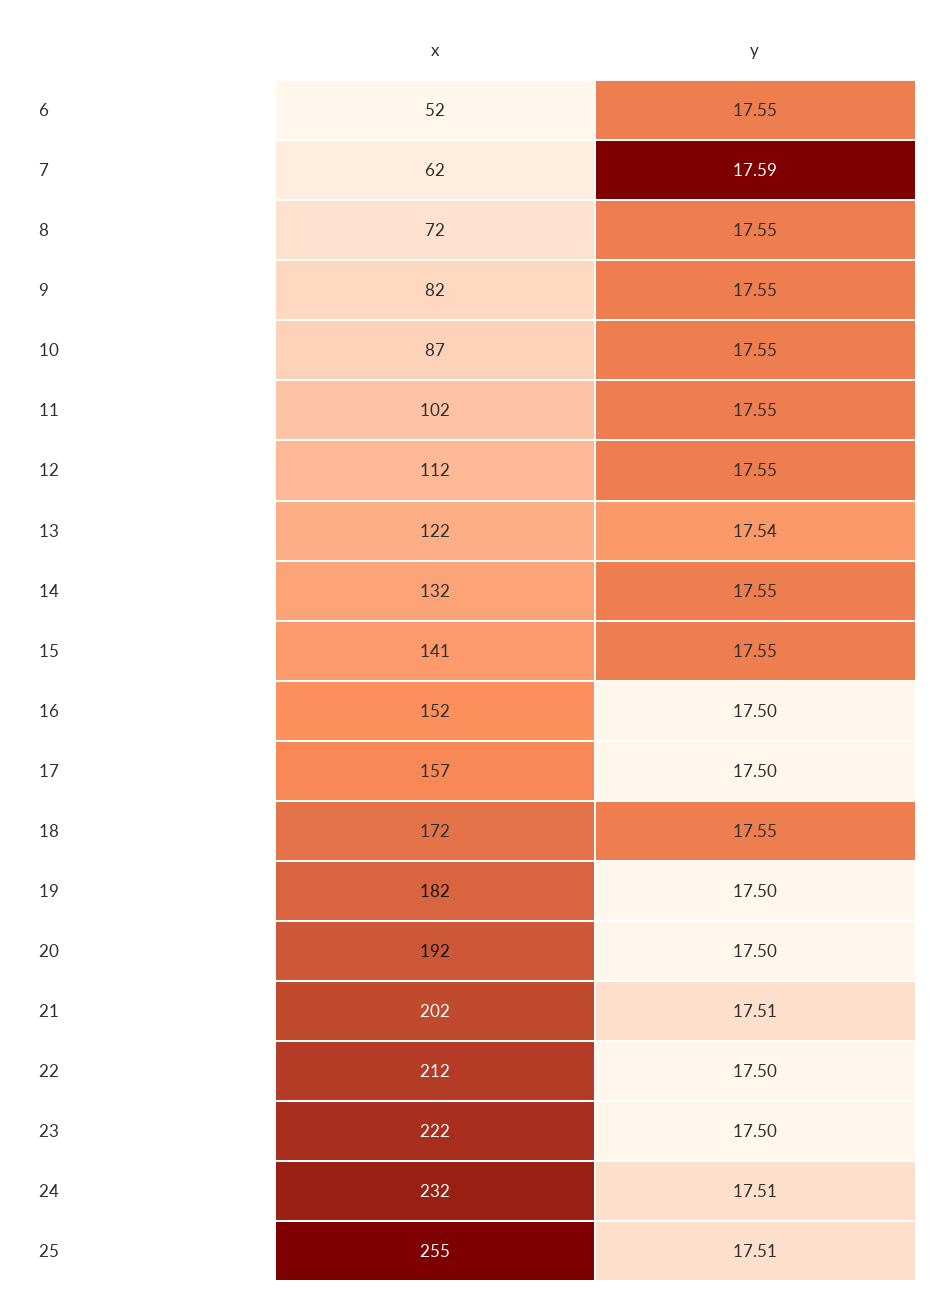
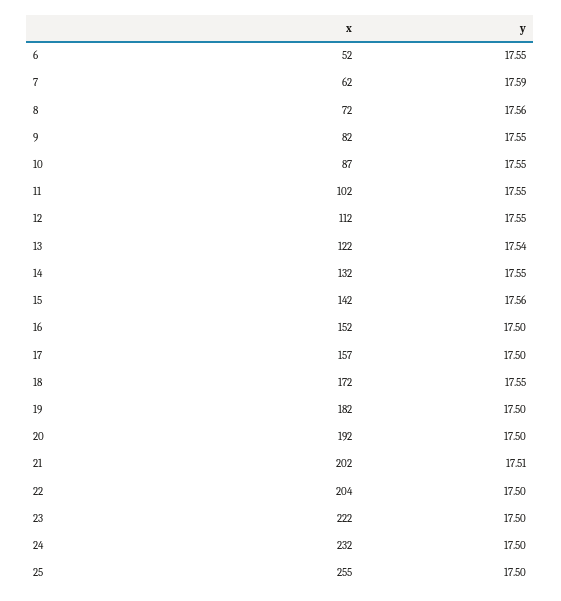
  {
    "x": {
      "6": 52,
      "7": 62,
      "8": 72,
      "9": 82,
      "10": 87,
      "11": 102,
      "12": 112,
      "13": 122,
      "14": 132,
-     "15": 141,
+     "15": 142,
      "16": 152,
      "17": 157,
      "18": 172,
      "19": 182,
      "20": 192,
      "21": 202,
-     "22": 212,
+     "22": 204,
      "23": 222,
      "24": 232,
      "25": 255
    },
    "y": {
      "6": 17.55,
      "7": 17.59,
-     "8": 17.55,
+     "8": 17.56,
      "9": 17.55,
      "10": 17.55,
      "11": 17.55,
      "12": 17.55,
      "13": 17.54,
      "14": 17.55,
-     "15": 17.55,
+     "15": 17.56,
      "16": 17.5,
      "17": 17.5,
      "18": 17.55,
      "19": 17.5,
      "20": 17.5,
      "21": 17.51,
      "22": 17.5,
      "23": 17.5,
-     "24": 17.51,
+     "24": 17.5,
-     "25": 17.51
+     "25": 17.5
    }
  }

